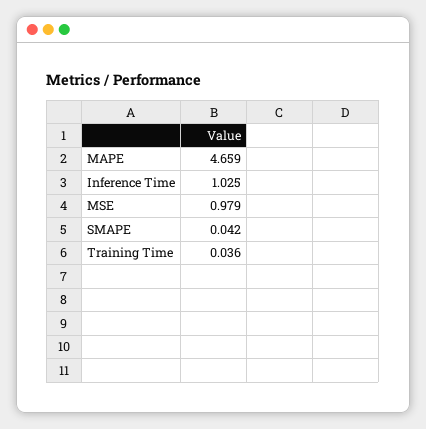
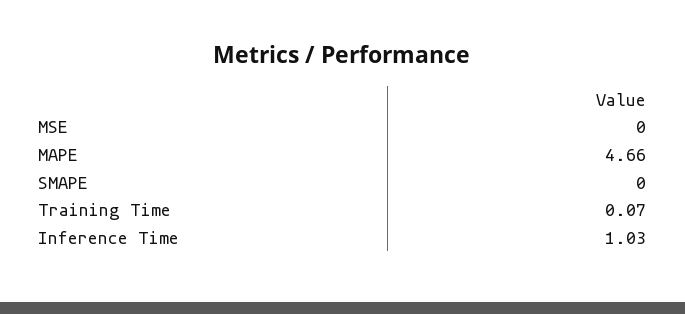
  {
    "MAPE": 4.659,
    "Inference Time": 1.025,
-   "MSE": 0.979,
+   "MSE": 0,
-   "SMAPE": 0.042,
+   "SMAPE": 0,
-   "Training Time": 0.036
+   "Training Time": 0.07
  }

